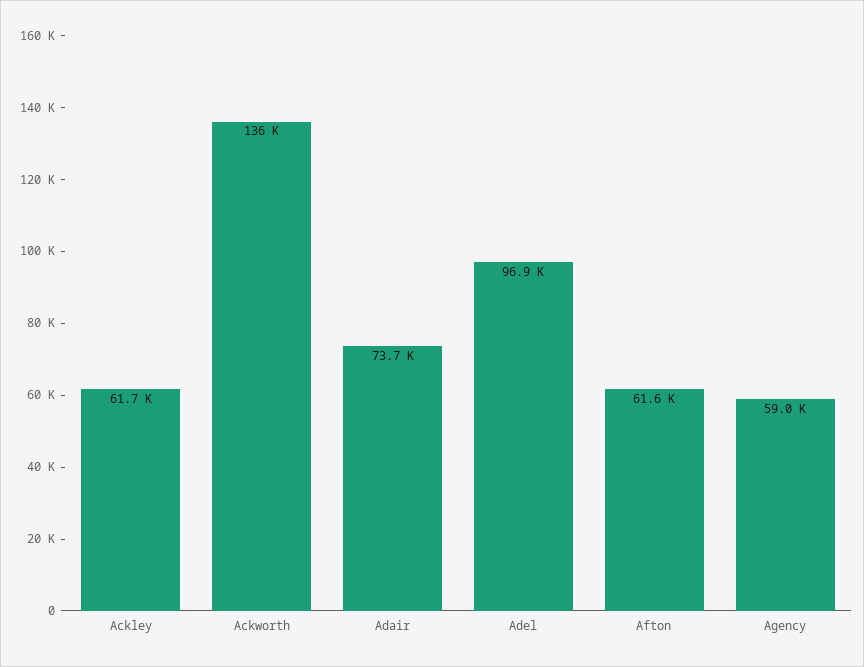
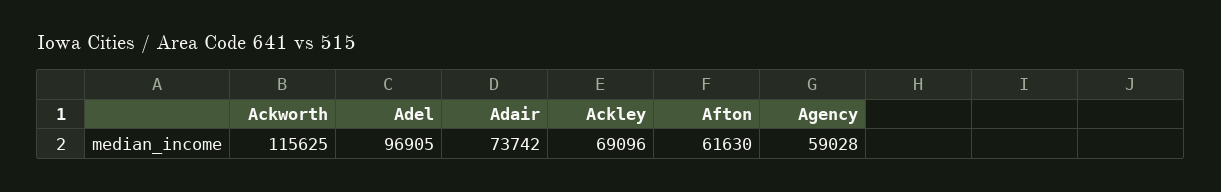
  {
-   "Ackley": 61700,
+   "Ackley": 69096,
-   "Ackworth": 136000,
+   "Ackworth": 115625,
    "Adair": 73742,
    "Adel": 96905,
    "Afton": 61630,
    "Agency": 59028
  }

